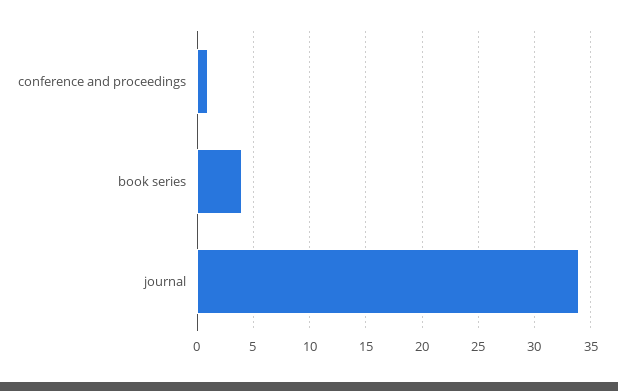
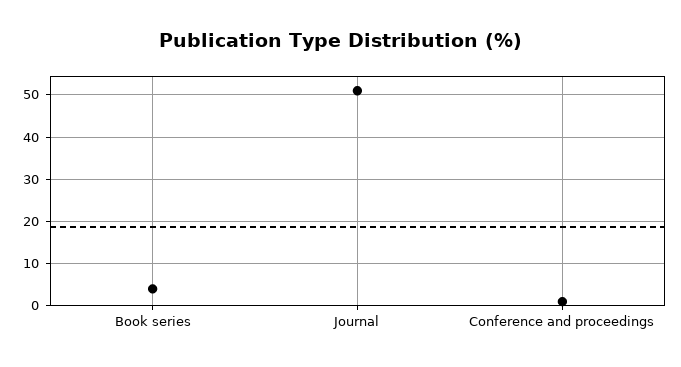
  {
    "conference and proceedings": 1,
    "book series": 4,
-   "journal": 34
+   "journal": 50
  }

